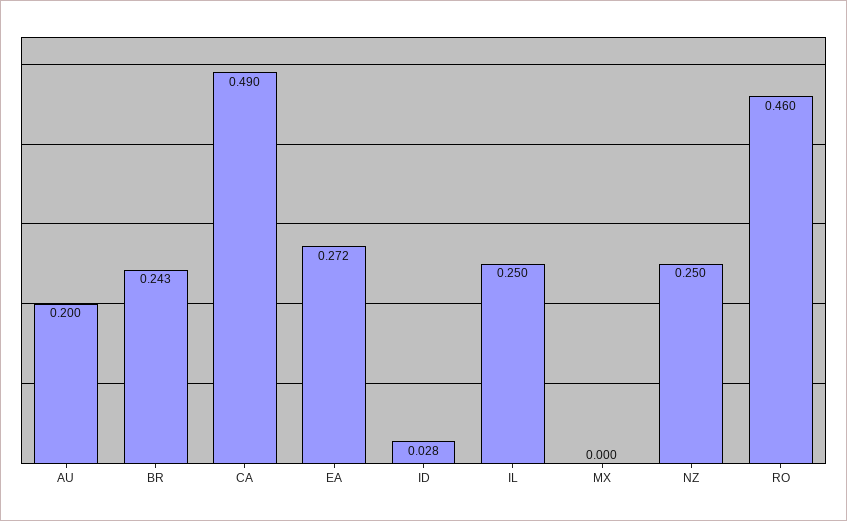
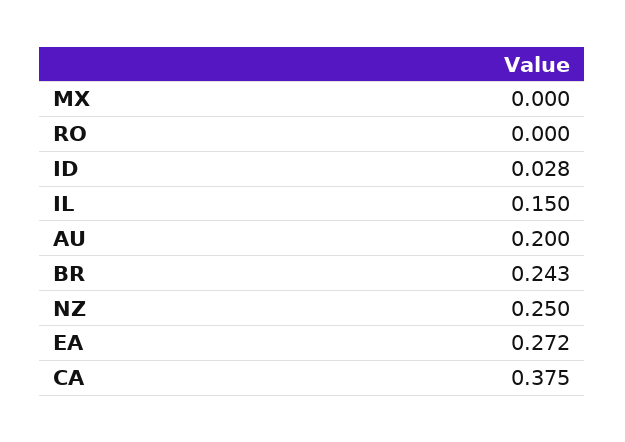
  {
    "AU": 0.2,
    "BR": 0.243,
-   "CA": 0.49,
+   "CA": 0.375,
    "EA": 0.272,
    "ID": 0.028,
-   "IL": 0.25,
+   "IL": 0.15,
    "MX": 0,
    "NZ": 0.25,
-   "RO": 0.46
+   "RO": 0
  }

